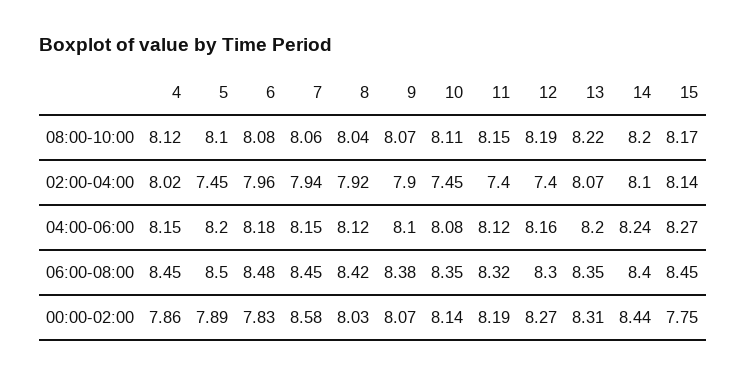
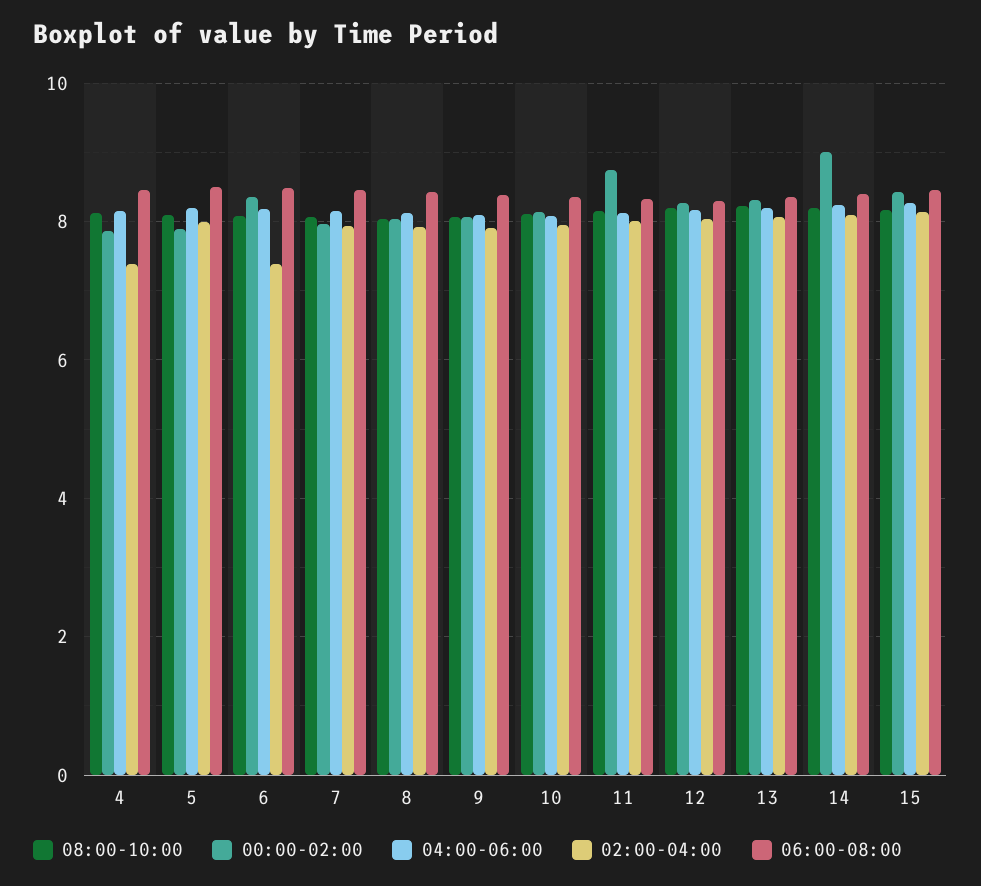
  {
    "08:00-10:00": {
      "4": 8.12,
      "5": 8.1,
      "6": 8.08,
      "7": 8.06,
      "8": 8.04,
      "9": 8.07,
      "10": 8.11,
      "11": 8.15,
      "12": 8.19,
      "13": 8.22,
      "14": 8.2,
      "15": 8.17
    },
    "02:00-04:00": {
-     "4": 8.02,
+     "4": 7.4,
-     "5": 7.45,
+     "5": 8,
-     "6": 7.96,
+     "6": 7.4,
      "7": 7.94,
      "8": 7.92,
      "9": 7.9,
-     "10": 7.45,
+     "10": 8,
-     "11": 7.4,
+     "11": 8,
-     "12": 7.4,
+     "12": 8,
      "13": 8.07,
      "14": 8.1,
      "15": 8.14
    },
    "04:00-06:00": {
      "4": 8.15,
      "5": 8.2,
      "6": 8.18,
      "7": 8.15,
      "8": 8.12,
      "9": 8.1,
      "10": 8.08,
      "11": 8.12,
      "12": 8.16,
      "13": 8.2,
      "14": 8.24,
      "15": 8.27
    },
    "06:00-08:00": {
      "4": 8.45,
      "5": 8.5,
      "6": 8.48,
      "7": 8.45,
      "8": 8.42,
      "9": 8.38,
      "10": 8.35,
      "11": 8.32,
      "12": 8.3,
      "13": 8.35,
      "14": 8.4,
      "15": 8.45
    },
    "00:00-02:00": {
      "4": 7.86,
      "5": 7.89,
-     "6": 7.83,
+     "6": 8.4,
-     "7": 8.58,
+     "7": 8,
      "8": 8.03,
      "9": 8.07,
      "10": 8.14,
-     "11": 8.19,
+     "11": 8.8,
      "12": 8.27,
      "13": 8.31,
-     "14": 8.44,
+     "14": 9,
-     "15": 7.75
+     "15": 8.4
    }
  }

